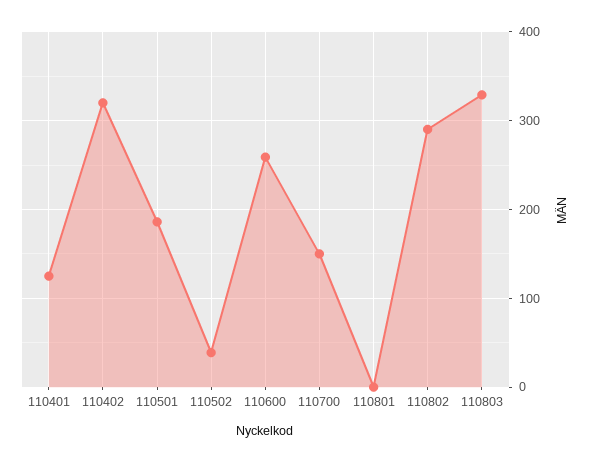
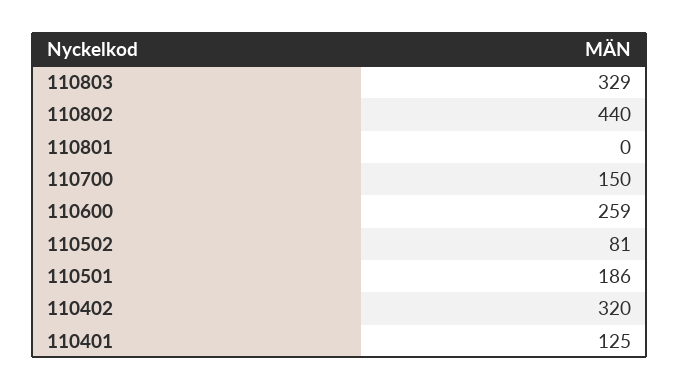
  {
    "110401": 125,
    "110402": 320,
    "110501": 186,
-   "110502": 40,
+   "110502": 81,
    "110600": 259,
    "110700": 150,
    "110801": 0,
-   "110802": 290,
+   "110802": 440,
    "110803": 329
  }

